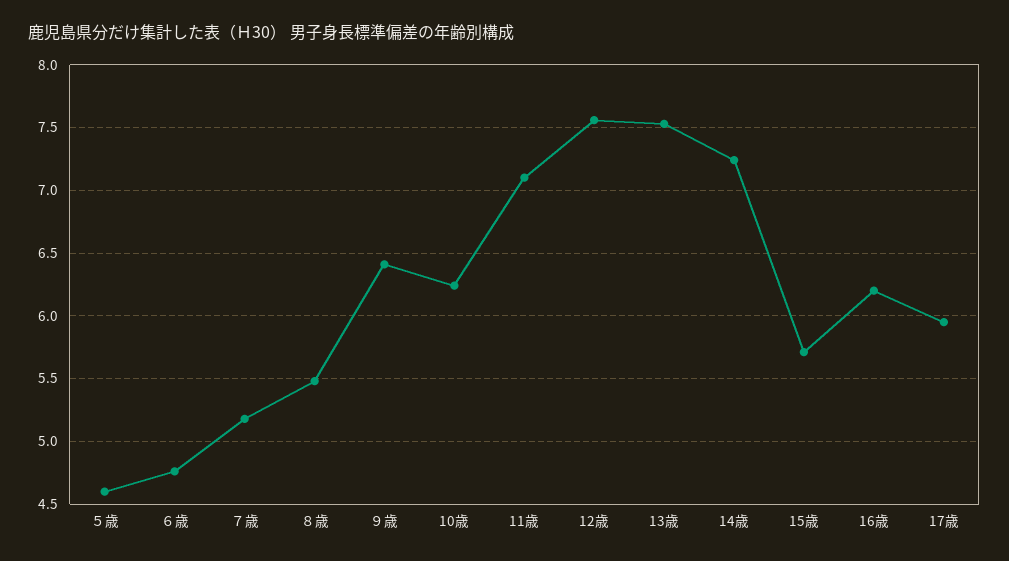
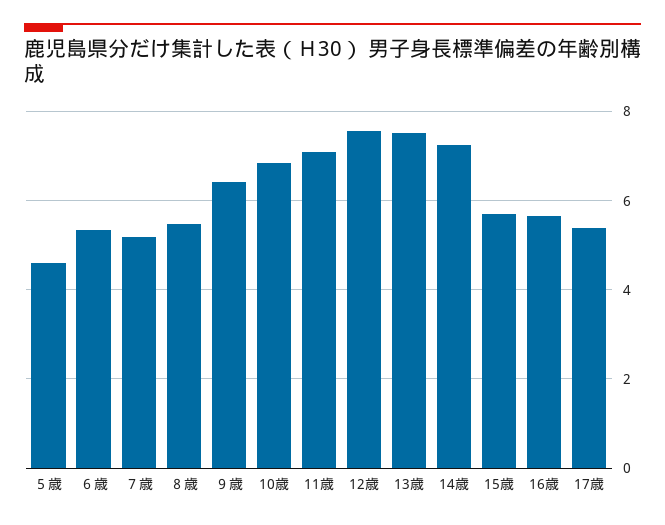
  {
    "５歳": 4.6,
-   "６歳": 4.75,
+   "６歳": 5.4,
    "７歳": 5.2,
    "８歳": 5.5,
    "９歳": 6.4,
-   "10歳": 6.25,
+   "10歳": 6.8,
    "11歳": 7.1,
    "12歳": 7.55,
    "13歳": 7.55,
    "14歳": 7.25,
    "15歳": 5.7,
-   "16歳": 6.2,
+   "16歳": 5.6,
-   "17歳": 5.95
+   "17歳": 5.4
  }

